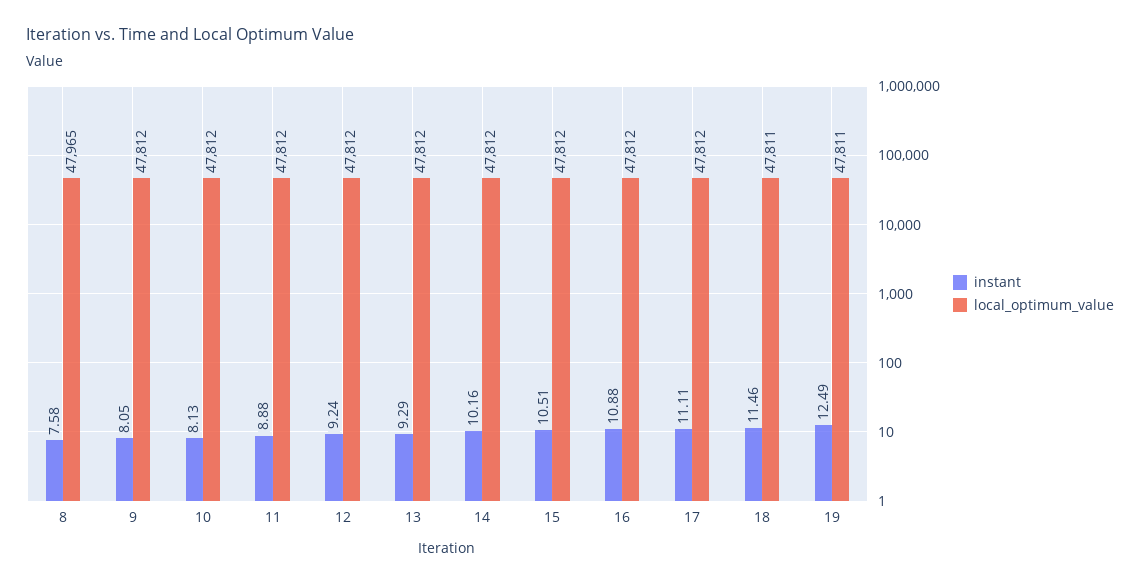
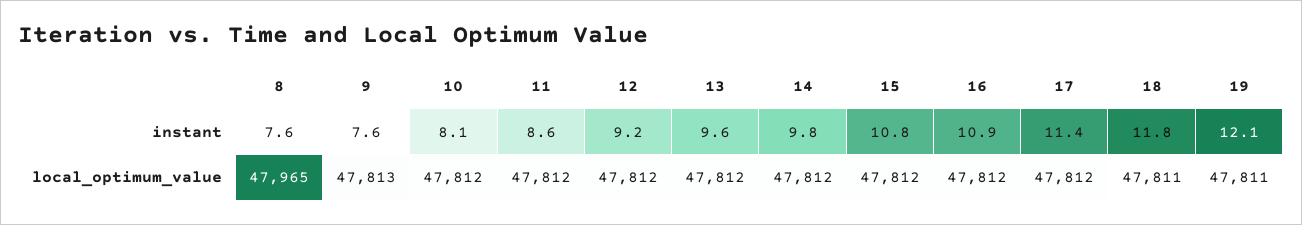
  {
    "instant": {
      "8": 7.58,
-     "9": 8.05,
+     "9": 7.6,
      "10": 8.13,
-     "11": 8.88,
+     "11": 8.6,
      "12": 9.24,
-     "13": 9.29,
+     "13": 9.6,
-     "14": 10.16,
+     "14": 9.8,
-     "15": 10.51,
+     "15": 10.8,
      "16": 10.88,
-     "17": 11.11,
+     "17": 11.4,
-     "18": 11.46,
+     "18": 11.8,
-     "19": 12.49
+     "19": 12.1
    },
    "local_optimum_value": {
      "8": 47965,
-     "9": 47812,
+     "9": 47813,
      "10": 47812,
      "11": 47812,
      "12": 47812,
      "13": 47812,
      "14": 47812,
      "15": 47812,
      "16": 47812,
      "17": 47812,
      "18": 47811,
      "19": 47811
    }
  }

